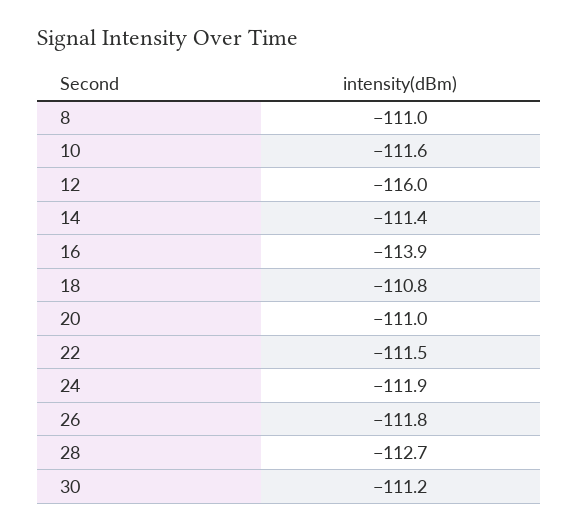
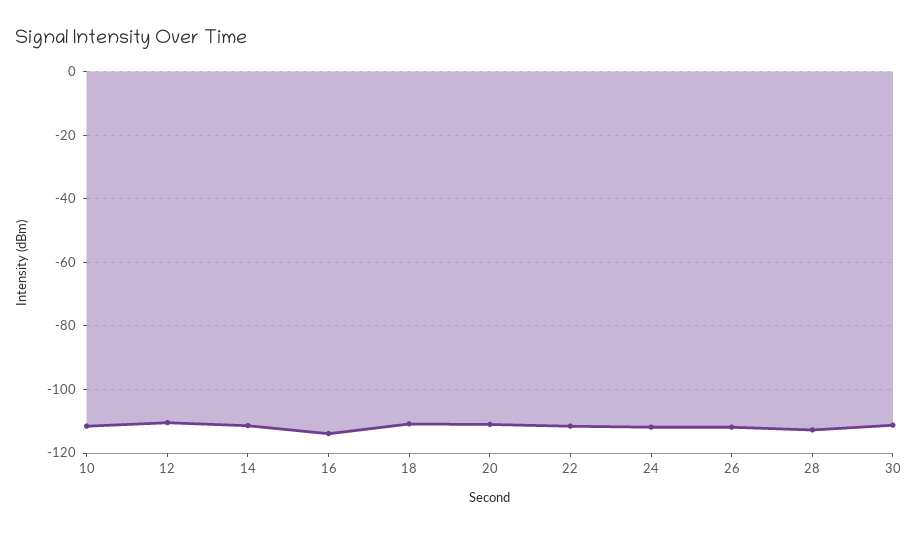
  {
-   "8": -111,
    "10": -111.6,
-   "12": -116,
+   "12": -110,
    "14": -111.4,
    "16": -113.9,
    "18": -110.8,
    "20": -111,
    "22": -111.5,
    "24": -111.9,
    "26": -111.8,
    "28": -112.7,
    "30": -111.2
  }

